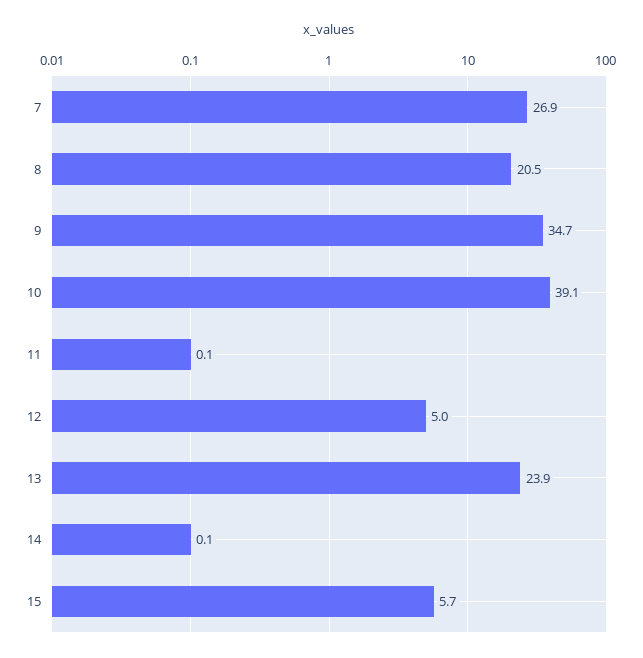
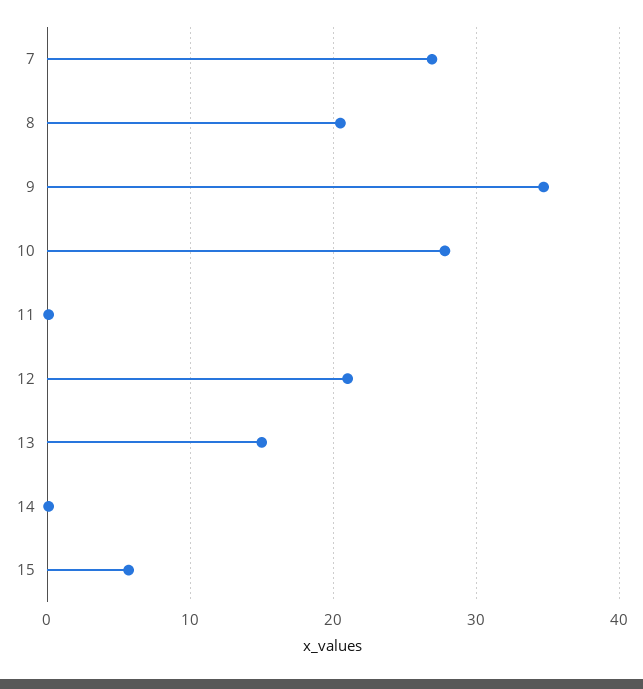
  {
    "7": 26.9,
    "8": 20.5,
    "9": 34.7,
-   "10": 39.1,
+   "10": 28,
    "11": 0.1,
-   "12": 5,
+   "12": 21,
-   "13": 23.9,
+   "13": 15,
    "14": 0.1,
    "15": 5.7
  }

